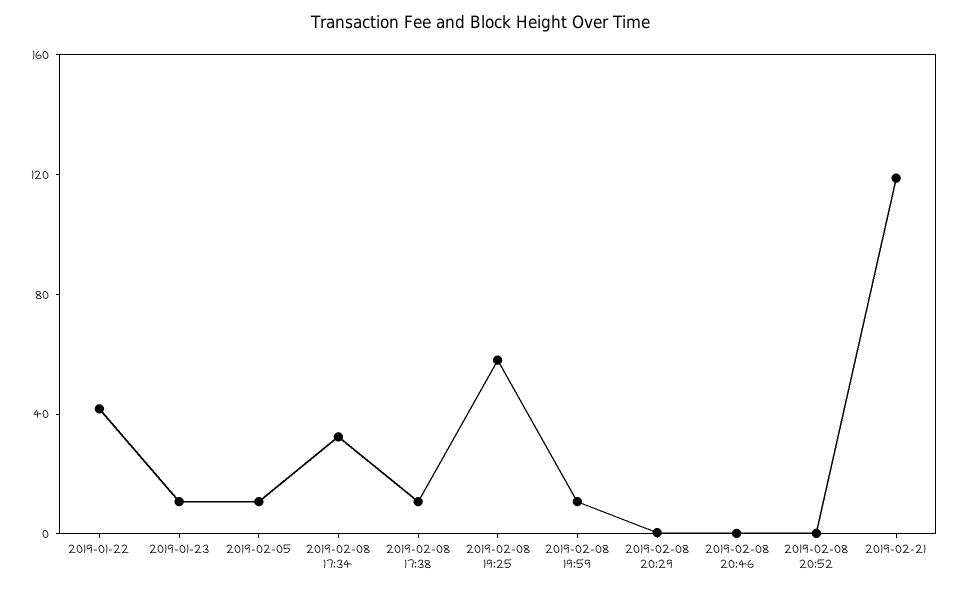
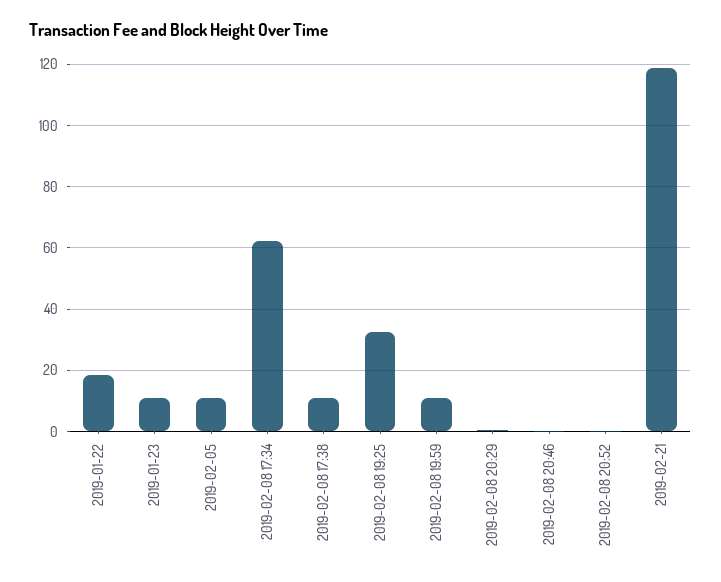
  {
-   "2019-01-22": 40,
+   "2019-01-22": 18,
    "2019-01-23": 10,
    "2019-02-05": 10,
-   "2019-02-08 17:34": 30,
+   "2019-02-08 17:34": 62,
    "2019-02-08 17:38": 10,
-   "2019-02-08 19:25": 60,
+   "2019-02-08 19:25": 32,
    "2019-02-08 19:59": 10,
    "2019-02-08 20:29": 0,
    "2019-02-08 20:46": 0,
    "2019-02-08 20:52": 0,
    "2019-02-21": 118
  }

